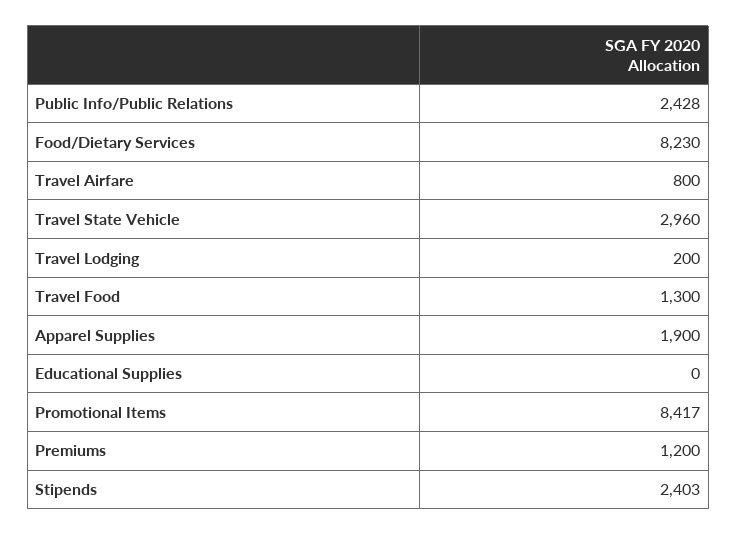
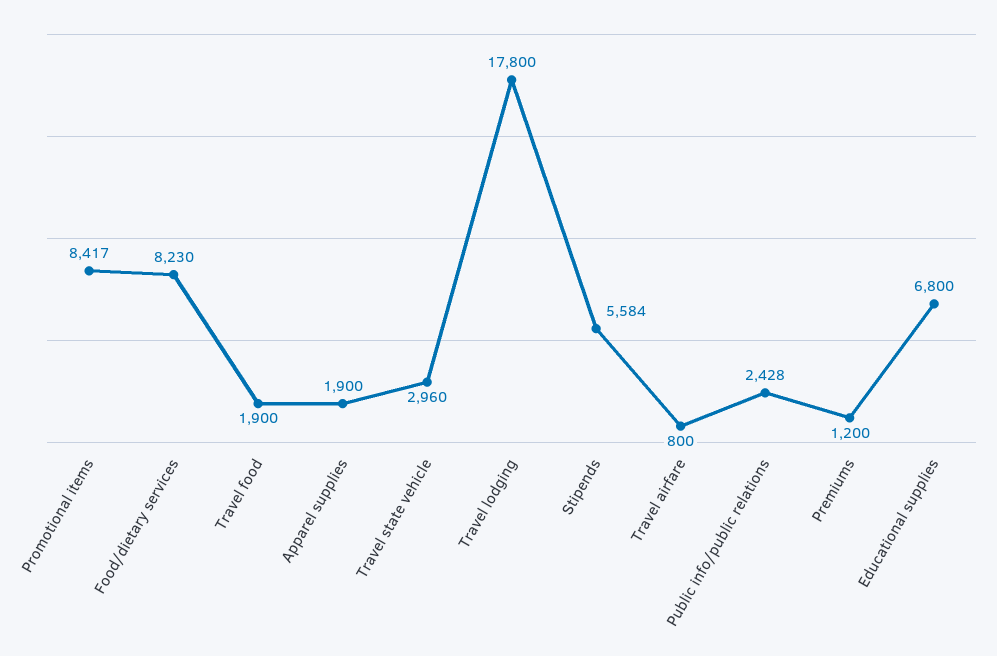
  {
    "Public Info/Public Relations": 2428,
    "Food/Dietary Services": 8230,
    "Travel Airfare": 800,
    "Travel State Vehicle": 2960,
-   "Travel Lodging": 200,
+   "Travel Lodging": 17800,
-   "Travel Food": 1300,
+   "Travel Food": 1900,
    "Apparel Supplies": 1900,
-   "Educational Supplies": 0,
+   "Educational Supplies": 6800,
    "Promotional Items": 8417,
    "Premiums": 1200,
-   "Stipends": 2403
+   "Stipends": 5584
  }

